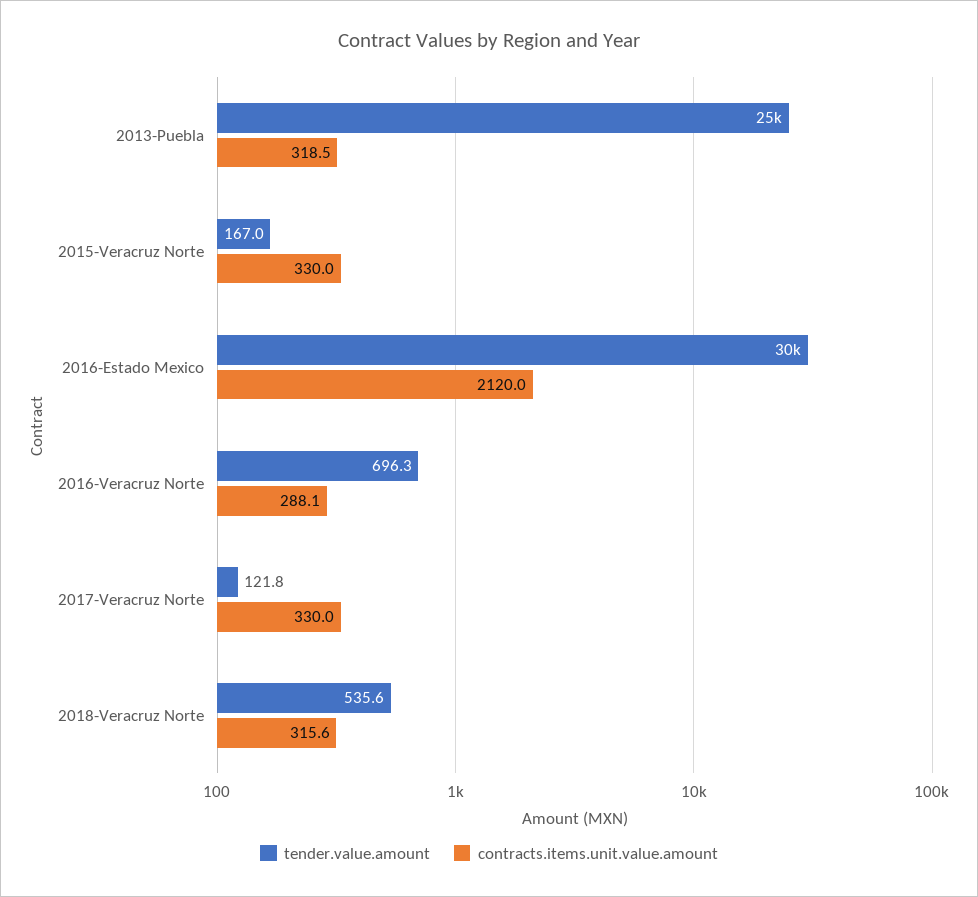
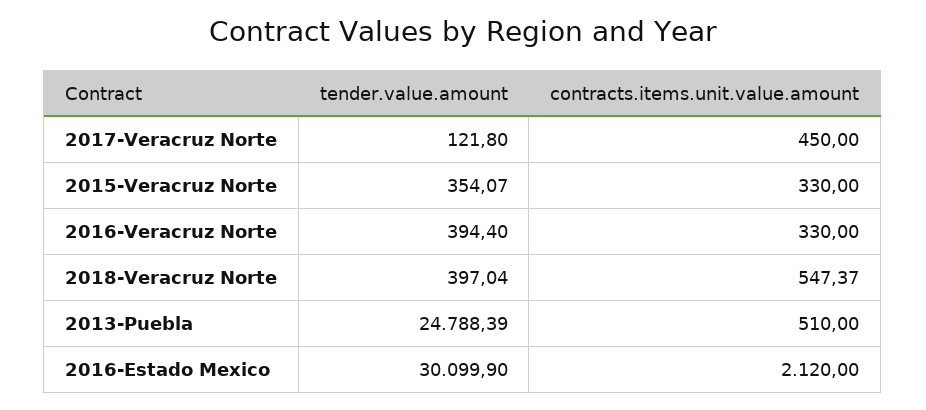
  {
    "tender.value.amount": {
      "2013-Puebla": 24788.39,
-     "2015-Veracruz Norte": 167,
+     "2015-Veracruz Norte": 354.07,
      "2016-Estado Mexico": 30099.9,
-     "2016-Veracruz Norte": 696.3,
+     "2016-Veracruz Norte": 394.4,
      "2017-Veracruz Norte": 121.8,
-     "2018-Veracruz Norte": 535.6
+     "2018-Veracruz Norte": 397.04
    },
    "contracts.items.unit.value.amount": {
-     "2013-Puebla": 318.5,
+     "2013-Puebla": 510,
      "2015-Veracruz Norte": 330,
      "2016-Estado Mexico": 2120,
-     "2016-Veracruz Norte": 288.1,
+     "2016-Veracruz Norte": 330,
-     "2017-Veracruz Norte": 330,
+     "2017-Veracruz Norte": 450,
-     "2018-Veracruz Norte": 315.6
+     "2018-Veracruz Norte": 547.37
    }
  }

